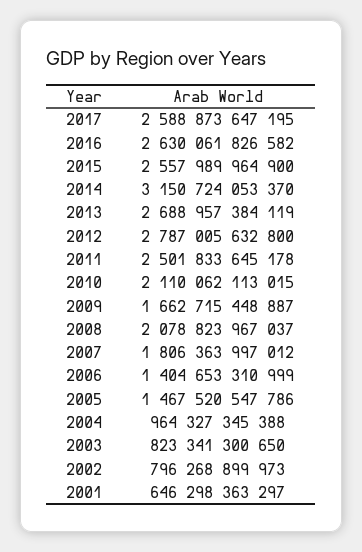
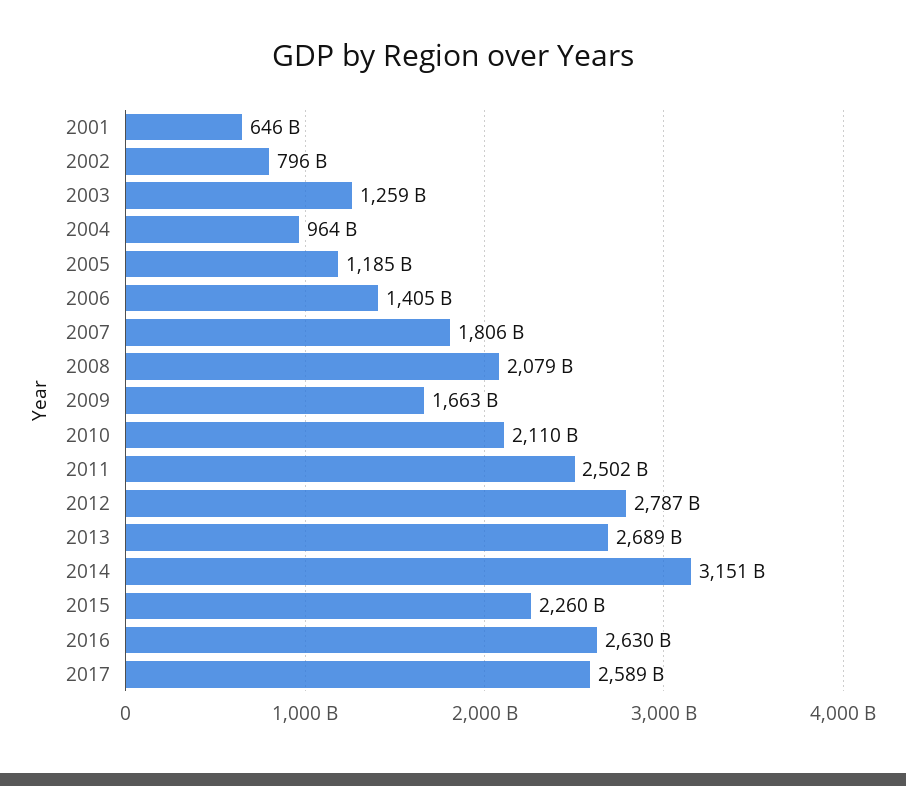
  {
    "2017": 2588873647195,
    "2016": 2630061826582,
-   "2015": 2557989964900,
+   "2015": 2260000000000,
    "2014": 3150724053370,
    "2013": 2688957384119,
    "2012": 2787005632800,
    "2011": 2501833645178,
    "2010": 2110062113015,
    "2009": 1662715448887,
    "2008": 2078823967037,
    "2007": 1806363997012,
    "2006": 1404653310999,
-   "2005": 1467520547786,
+   "2005": 1185000000000,
    "2004": 964327345388,
-   "2003": 823341300650,
+   "2003": 1259000000000,
    "2002": 796268899973,
    "2001": 646298363297
  }

